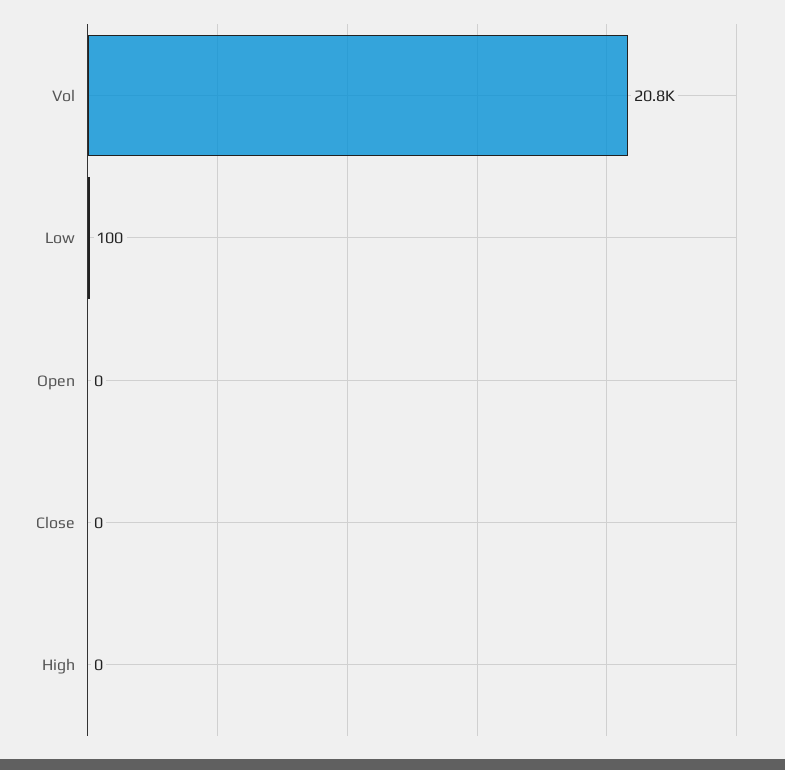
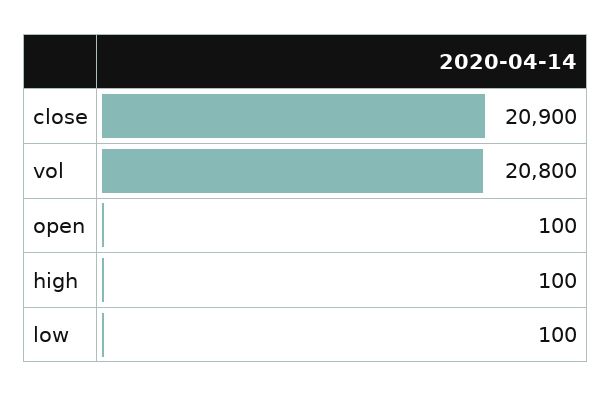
  {
    "Vol": 20800,
    "Low": 100,
-   "Open": 0,
+   "Open": 100,
-   "Close": 0,
+   "Close": 20900,
-   "High": 0
+   "High": 100
  }

